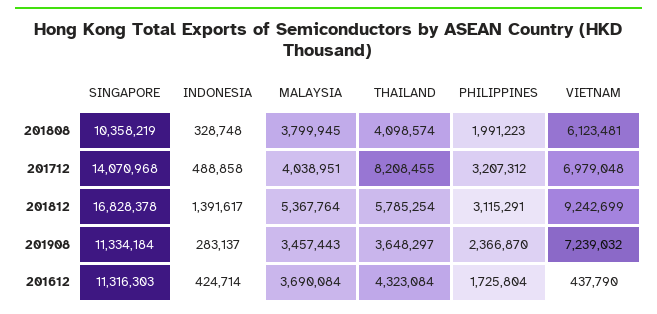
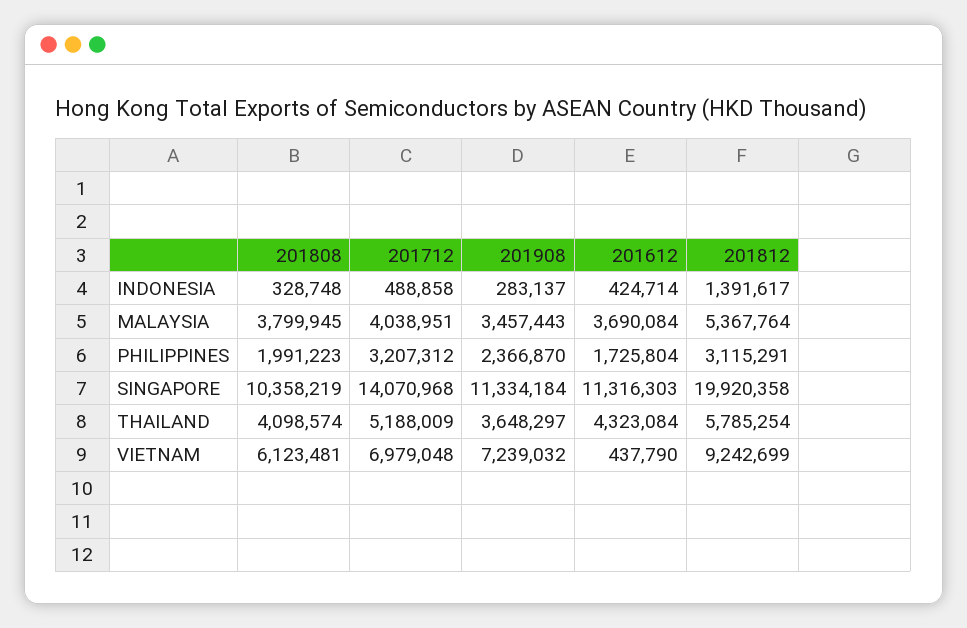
  {
    "SINGAPORE": {
      "201808": 10358219,
      "201712": 14070968,
-     "201812": 16828378,
+     "201812": 19920358,
      "201908": 11334184,
      "201612": 11316303
    },
    "INDONESIA": {
      "201808": 328748,
      "201712": 488858,
      "201812": 1391617,
      "201908": 283137,
      "201612": 424714
    },
    "MALAYSIA": {
      "201808": 3799945,
      "201712": 4038951,
      "201812": 5367764,
      "201908": 3457443,
      "201612": 3690084
    },
    "THAILAND": {
      "201808": 4098574,
-     "201712": 8208455,
+     "201712": 5188009,
      "201812": 5785254,
      "201908": 3648297,
      "201612": 4323084
    },
    "PHILIPPINES": {
      "201808": 1991223,
      "201712": 3207312,
      "201812": 3115291,
      "201908": 2366870,
      "201612": 1725804
    },
    "VIETNAM": {
      "201808": 6123481,
      "201712": 6979048,
      "201812": 9242699,
      "201908": 7239032,
      "201612": 437790
    }
  }

